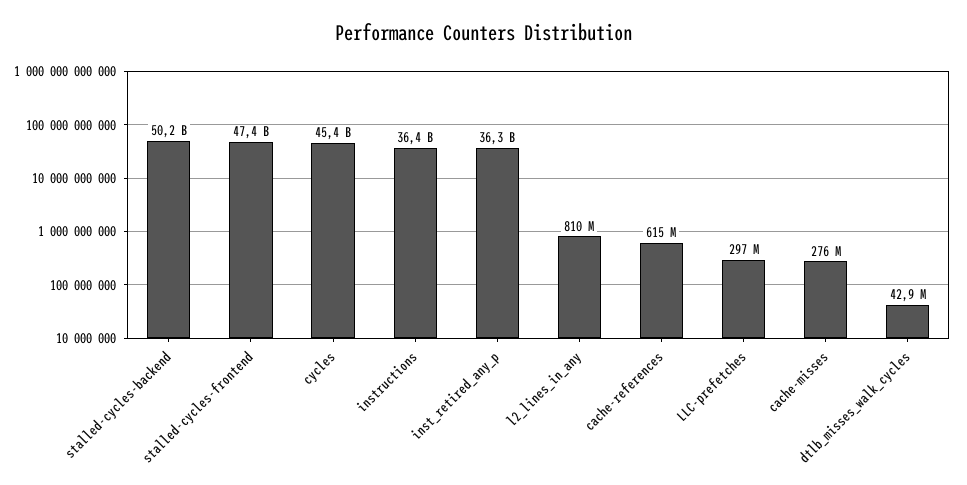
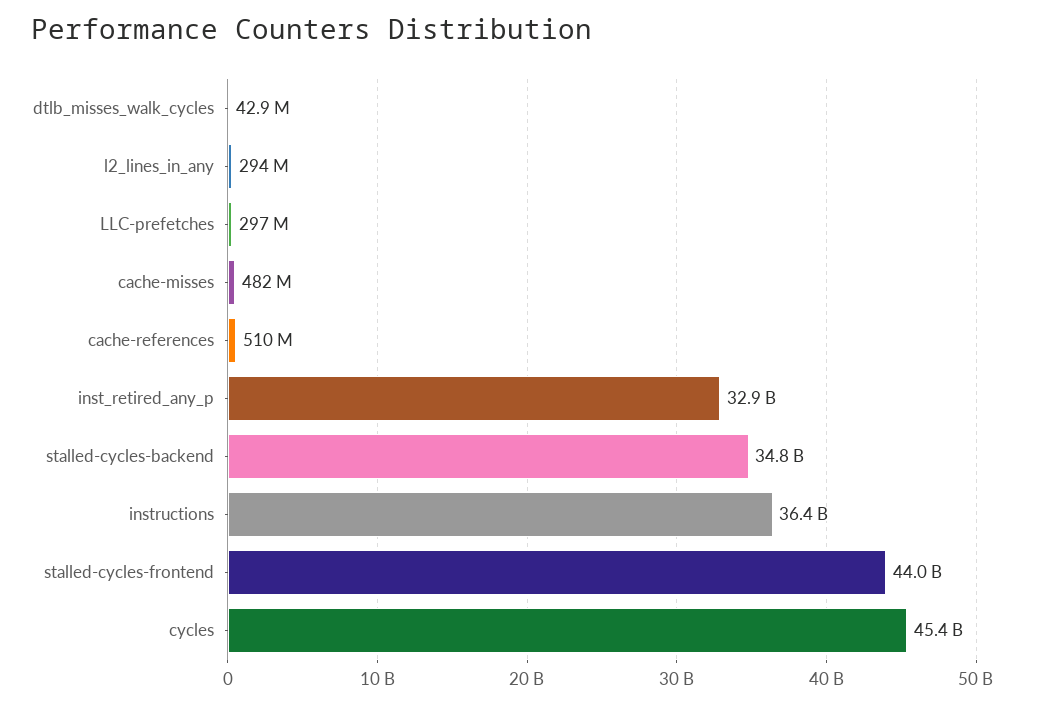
  {
-   "stalled-cycles-backend": 50200000000,
+   "stalled-cycles-backend": 34800000000,
-   "stalled-cycles-frontend": 47400000000,
+   "stalled-cycles-frontend": 44000000000,
    "cycles": 45400000000,
    "instructions": 36400000000,
-   "inst_retired_any_p": 36300000000,
+   "inst_retired_any_p": 32900000000,
-   "l2_lines_in_any": 810000000,
+   "l2_lines_in_any": 294000000,
-   "cache-references": 615000000,
+   "cache-references": 510000000,
    "LLC-prefetches": 297000000,
-   "cache-misses": 276000000,
+   "cache-misses": 482000000,
    "dtlb_misses_walk_cycles": 42900000
  }

